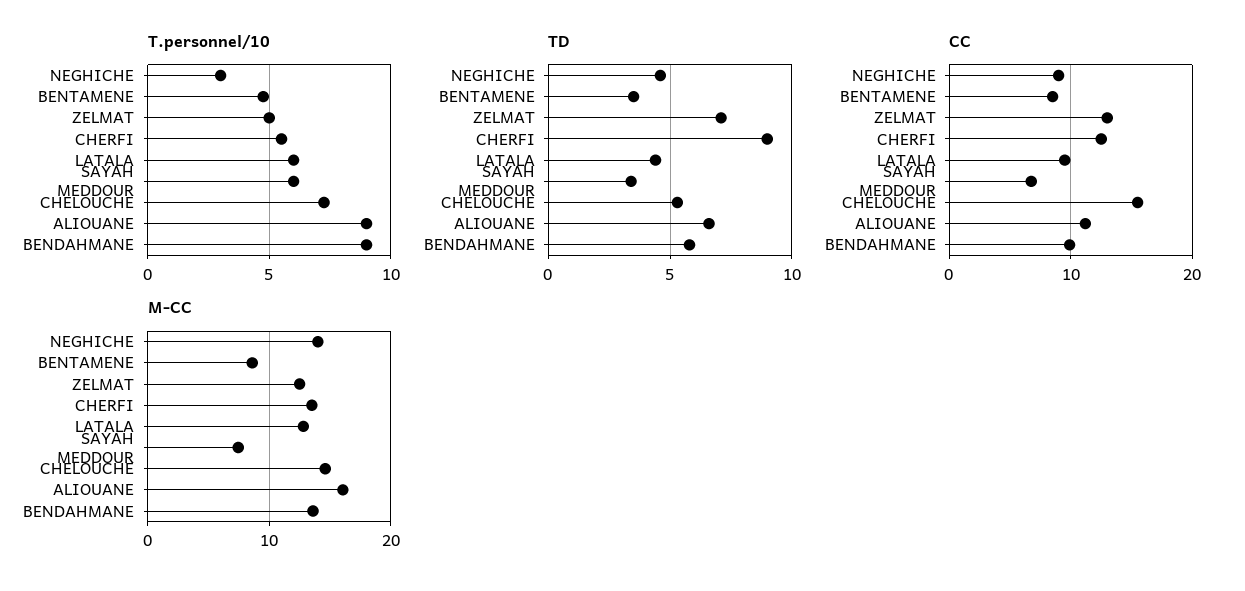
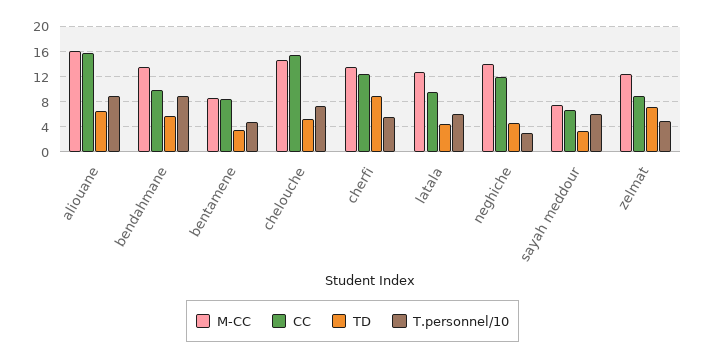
  {
    "T.personnel/10": {
      "NEGHICHE": 3,
      "BENTAMENE": 5,
      "ZELMAT": 5,
      "CHERFI": 5.5,
      "LATALA": 6,
      "SAYAH MEDDOUR": 6,
      "CHELOUCHE": 7.5,
      "ALIOUANE": 9,
      "BENDAHMANE": 9
    },
    "TD": {
      "NEGHICHE": 4.5,
      "BENTAMENE": 3.5,
      "ZELMAT": 7,
      "CHERFI": 9,
      "LATALA": 4.5,
      "SAYAH MEDDOUR": 3.5,
      "CHELOUCHE": 5.5,
      "ALIOUANE": 6.5,
      "BENDAHMANE": 6
    },
    "CC": {
-     "NEGHICHE": 9,
+     "NEGHICHE": 12,
      "BENTAMENE": 9,
-     "ZELMAT": 13,
+     "ZELMAT": 9,
      "CHERFI": 13,
      "LATALA": 10,
      "SAYAH MEDDOUR": 7,
      "CHELOUCHE": 16,
-     "ALIOUANE": 11,
+     "ALIOUANE": 16,
      "BENDAHMANE": 10
    },
    "M-CC": {
      "NEGHICHE": 14,
      "BENTAMENE": 9,
      "ZELMAT": 13,
      "CHERFI": 14,
      "LATALA": 13,
      "SAYAH MEDDOUR": 7,
      "CHELOUCHE": 15,
      "ALIOUANE": 16,
      "BENDAHMANE": 14
    }
  }

